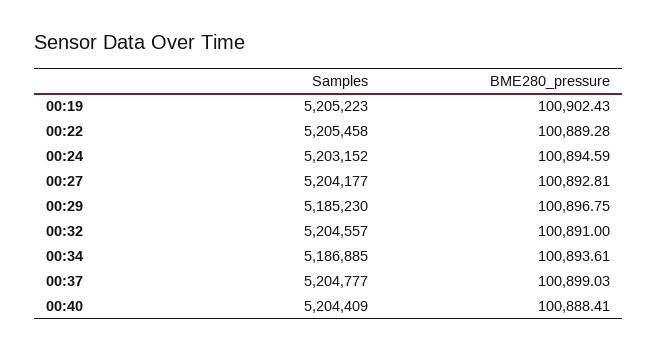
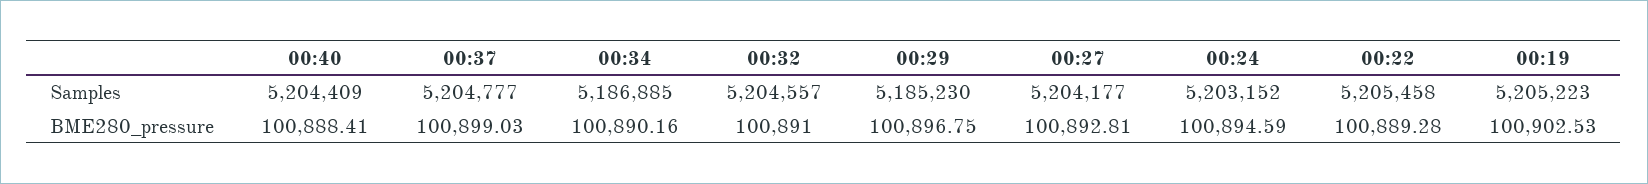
  {
    "Samples": {
      "00:19": 5205223,
      "00:22": 5205458,
      "00:24": 5203152,
      "00:27": 5204177,
      "00:29": 5185230,
      "00:32": 5204557,
      "00:34": 5186885,
      "00:37": 5204777,
      "00:40": 5204409
    },
    "BME280_pressure": {
-     "00:19": 100902.43,
+     "00:19": 100902.53,
      "00:22": 100889.28,
      "00:24": 100894.59,
      "00:27": 100892.81,
      "00:29": 100896.75,
      "00:32": 100891,
-     "00:34": 100893.61,
+     "00:34": 100890.16,
      "00:37": 100899.03,
      "00:40": 100888.41
    }
  }

